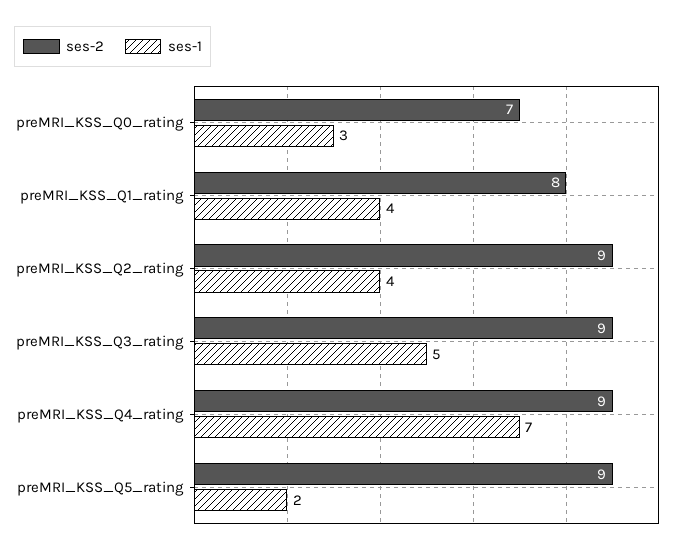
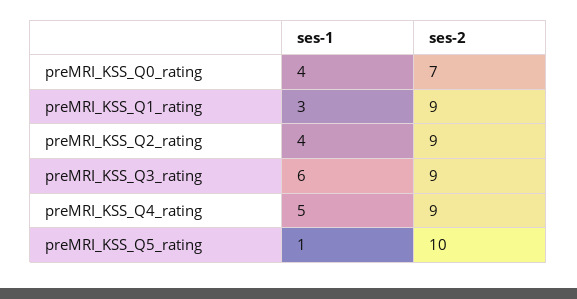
  {
    "ses-2": {
      "preMRI_KSS_Q0_rating": 7,
-     "preMRI_KSS_Q1_rating": 8,
+     "preMRI_KSS_Q1_rating": 9,
      "preMRI_KSS_Q2_rating": 9,
      "preMRI_KSS_Q3_rating": 9,
      "preMRI_KSS_Q4_rating": 9,
-     "preMRI_KSS_Q5_rating": 9
+     "preMRI_KSS_Q5_rating": 10
    },
    "ses-1": {
-     "preMRI_KSS_Q0_rating": 3,
+     "preMRI_KSS_Q0_rating": 4,
-     "preMRI_KSS_Q1_rating": 4,
+     "preMRI_KSS_Q1_rating": 3,
      "preMRI_KSS_Q2_rating": 4,
-     "preMRI_KSS_Q3_rating": 5,
+     "preMRI_KSS_Q3_rating": 6,
-     "preMRI_KSS_Q4_rating": 7,
+     "preMRI_KSS_Q4_rating": 5,
-     "preMRI_KSS_Q5_rating": 2
+     "preMRI_KSS_Q5_rating": 1
    }
  }

